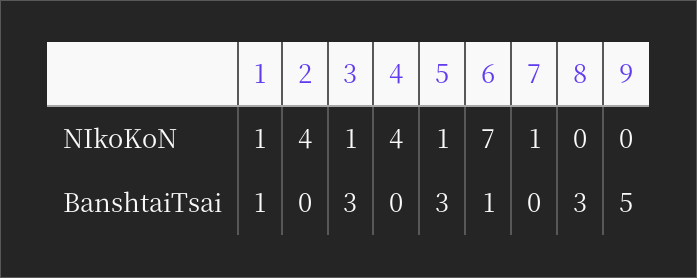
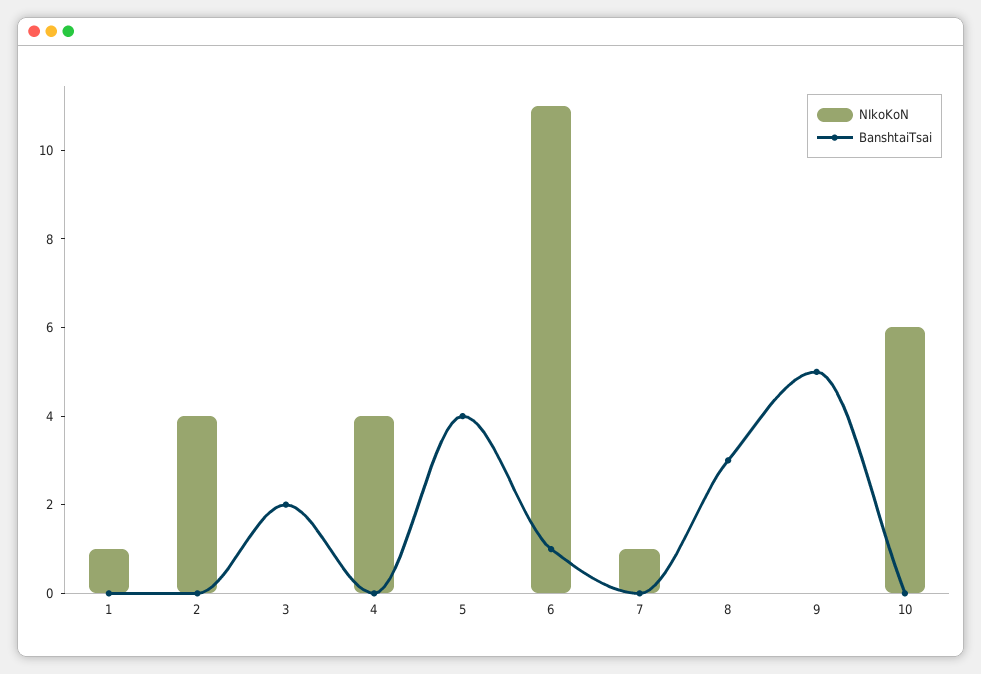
  {
    "NIkoKoN": {
      "1": 1,
      "2": 4,
-     "3": 1,
+     "3": 0,
      "4": 4,
-     "5": 1,
+     "5": 0,
-     "6": 7,
+     "6": 11,
      "7": 1,
      "8": 0,
-     "9": 0
+     "9": 0,
+     "10": 6
    },
    "BanshtaiTsai": {
-     "1": 1,
+     "1": 0,
      "2": 0,
-     "3": 3,
+     "3": 2,
      "4": 0,
-     "5": 3,
+     "5": 4,
      "6": 1,
      "7": 0,
      "8": 3,
-     "9": 5
+     "9": 5,
+     "10": 0
    }
  }

